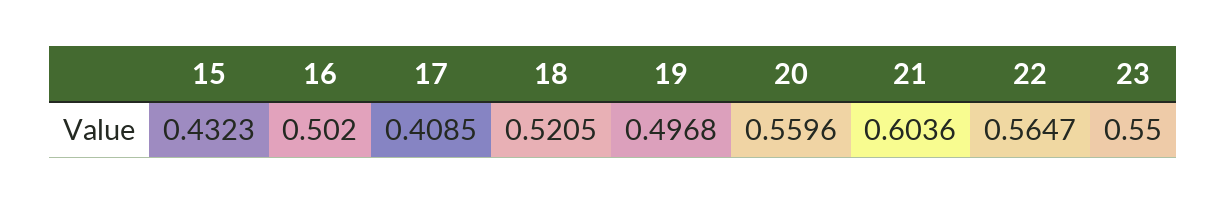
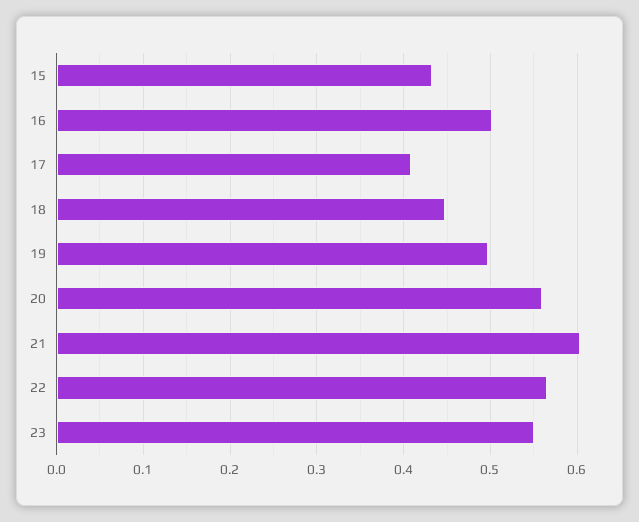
  {
    "15": 0.4323,
    "16": 0.502,
    "17": 0.4085,
-   "18": 0.5205,
+   "18": 0.45,
    "19": 0.4968,
    "20": 0.5596,
    "21": 0.6036,
    "22": 0.5647,
    "23": 0.55
  }

